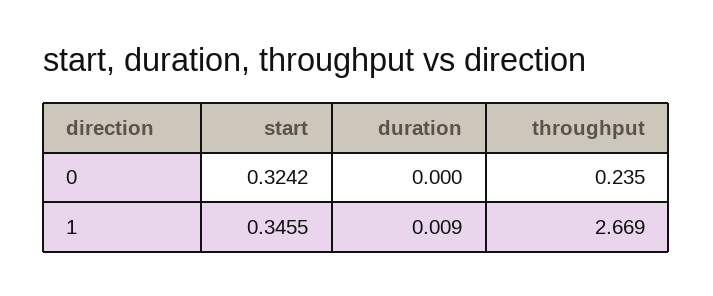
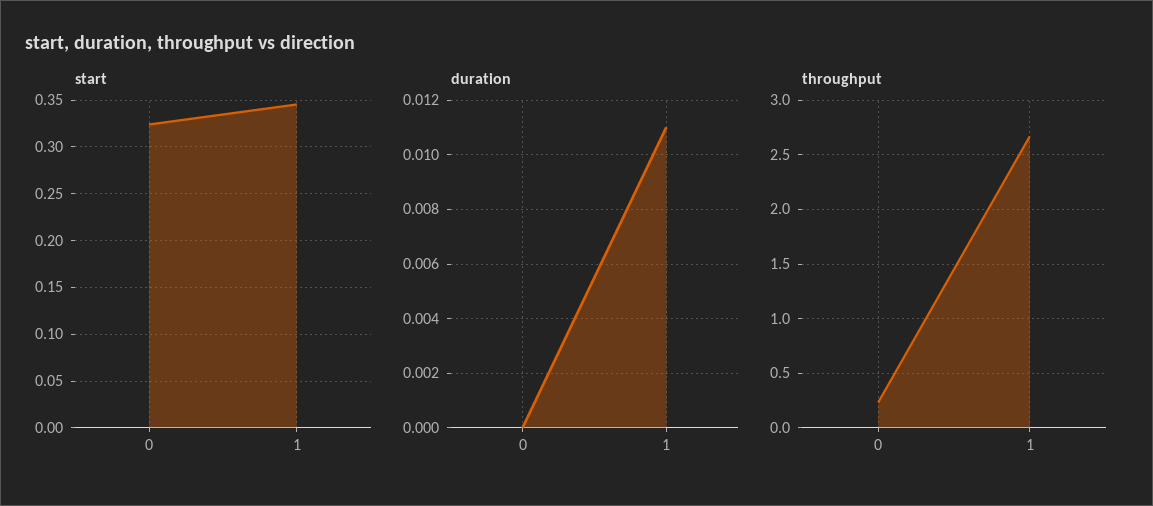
  {
    "start": {
      "0": 0.3242,
      "1": 0.3455
    },
    "duration": {
      "0": 0,
-     "1": 0.009
+     "1": 0.011
    },
    "throughput": {
      "0": 0.235,
      "1": 2.669
    }
  }

